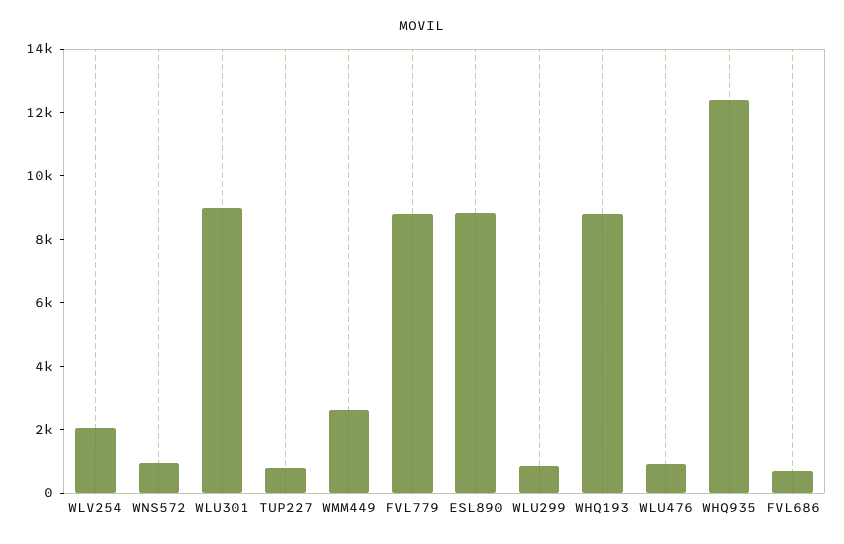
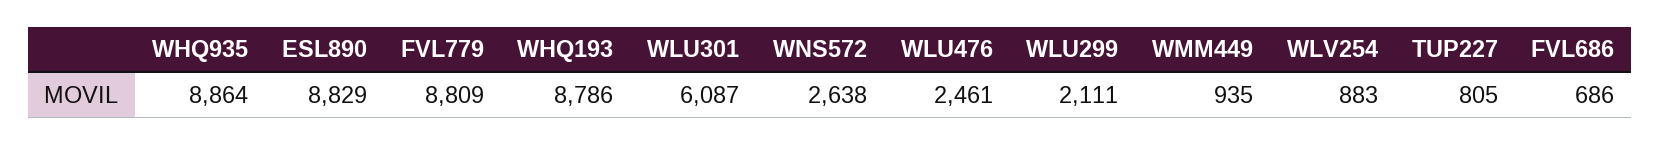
  {
-   "WLV254": 2000,
+   "WLV254": 883,
-   "WNS572": 1000,
+   "WNS572": 2638,
-   "WLU301": 9000,
+   "WLU301": 6087,
    "TUP227": 805,
-   "WMM449": 2500,
+   "WMM449": 935,
    "FVL779": 8809,
    "ESL890": 8829,
-   "WLU299": 1000,
+   "WLU299": 2111,
    "WHQ193": 8786,
-   "WLU476": 1000,
+   "WLU476": 2461,
-   "WHQ935": 12500,
+   "WHQ935": 8864,
    "FVL686": 686
  }

